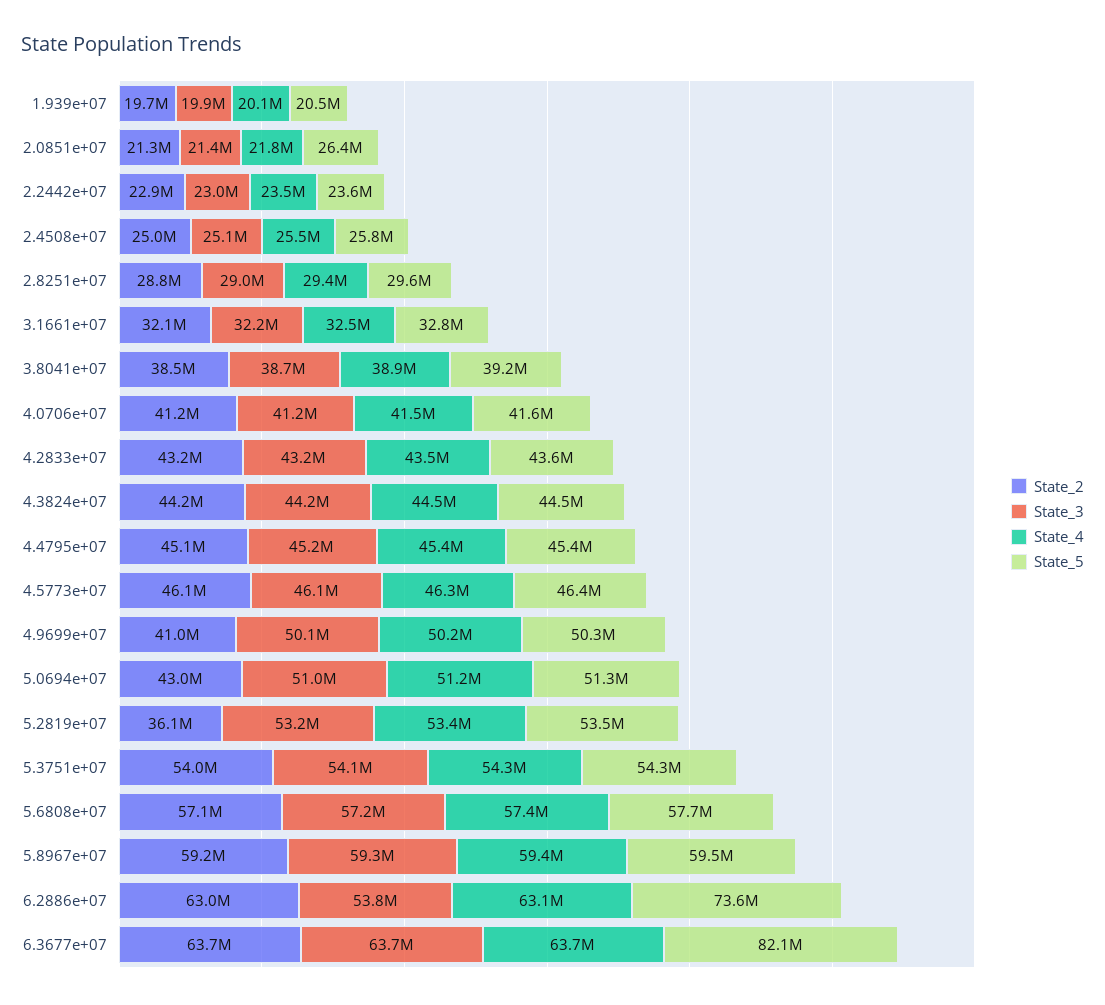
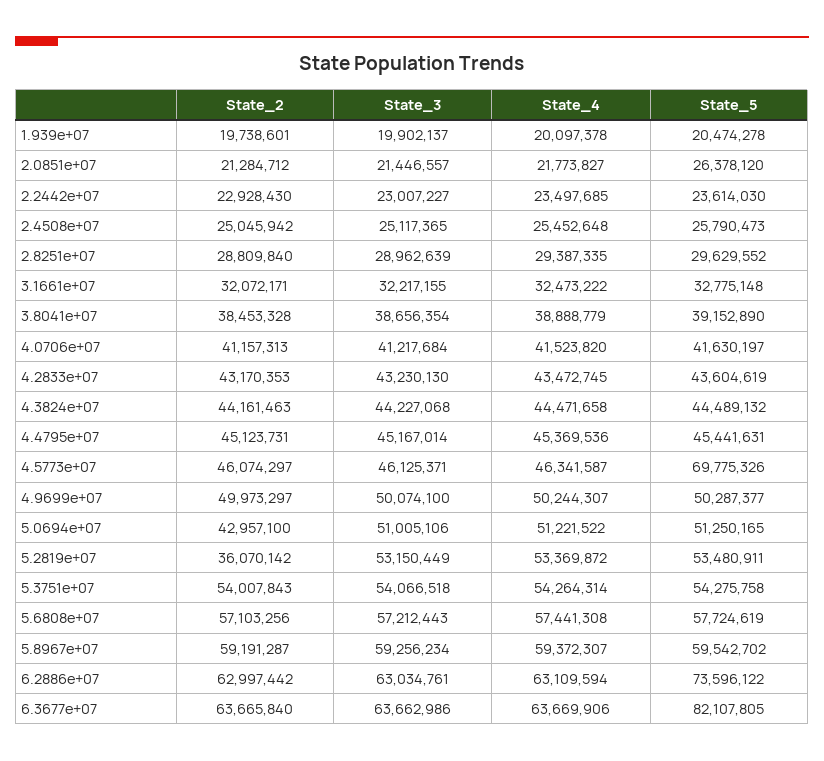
  {
    "State_2": {
      "1.939e+07": 19738601,
      "2.0851e+07": 21284712,
      "2.2442e+07": 22928430,
      "2.4508e+07": 25045942,
      "2.8251e+07": 28809840,
      "3.1661e+07": 32072171,
      "3.8041e+07": 38453328,
      "4.0706e+07": 41157313,
      "4.2833e+07": 43170353,
      "4.3824e+07": 44161463,
      "4.4795e+07": 45123731,
      "4.5773e+07": 46074297,
-     "4.9699e+07": 41000000,
+     "4.9699e+07": 49973297,
      "5.0694e+07": 42957100,
      "5.2819e+07": 36070142,
      "5.3751e+07": 54007843,
      "5.6808e+07": 57103256,
      "5.8967e+07": 59191287,
      "6.2886e+07": 62997442,
      "6.3677e+07": 63665840
    },
    "State_3": {
      "1.939e+07": 19902137,
      "2.0851e+07": 21446557,
      "2.2442e+07": 23007227,
      "2.4508e+07": 25117365,
      "2.8251e+07": 28962639,
      "3.1661e+07": 32217155,
      "3.8041e+07": 38656354,
      "4.0706e+07": 41217684,
      "4.2833e+07": 43230130,
      "4.3824e+07": 44227068,
      "4.4795e+07": 45167014,
      "4.5773e+07": 46125371,
      "4.9699e+07": 50074100,
      "5.0694e+07": 51005106,
      "5.2819e+07": 53150449,
      "5.3751e+07": 54066518,
      "5.6808e+07": 57212443,
      "5.8967e+07": 59256234,
-     "6.2886e+07": 53800000,
+     "6.2886e+07": 63034761,
      "6.3677e+07": 63662986
    },
    "State_4": {
      "1.939e+07": 20097378,
      "2.0851e+07": 21773827,
      "2.2442e+07": 23497685,
      "2.4508e+07": 25452648,
      "2.8251e+07": 29387335,
      "3.1661e+07": 32473222,
      "3.8041e+07": 38888779,
      "4.0706e+07": 41523820,
      "4.2833e+07": 43472745,
      "4.3824e+07": 44471658,
      "4.4795e+07": 45369536,
      "4.5773e+07": 46341587,
      "4.9699e+07": 50244307,
      "5.0694e+07": 51221522,
      "5.2819e+07": 53369872,
      "5.3751e+07": 54264314,
      "5.6808e+07": 57441308,
      "5.8967e+07": 59372307,
      "6.2886e+07": 63109594,
      "6.3677e+07": 63669906
    },
    "State_5": {
      "1.939e+07": 20474278,
      "2.0851e+07": 26378120,
      "2.2442e+07": 23614030,
      "2.4508e+07": 25790473,
      "2.8251e+07": 29629552,
      "3.1661e+07": 32775148,
      "3.8041e+07": 39152890,
      "4.0706e+07": 41630197,
      "4.2833e+07": 43604619,
      "4.3824e+07": 44489132,
      "4.4795e+07": 45441631,
-     "4.5773e+07": 46400000,
+     "4.5773e+07": 69775326,
      "4.9699e+07": 50287377,
      "5.0694e+07": 51250165,
      "5.2819e+07": 53480911,
      "5.3751e+07": 54275758,
      "5.6808e+07": 57724619,
      "5.8967e+07": 59542702,
      "6.2886e+07": 73596122,
      "6.3677e+07": 82107805
    }
  }

